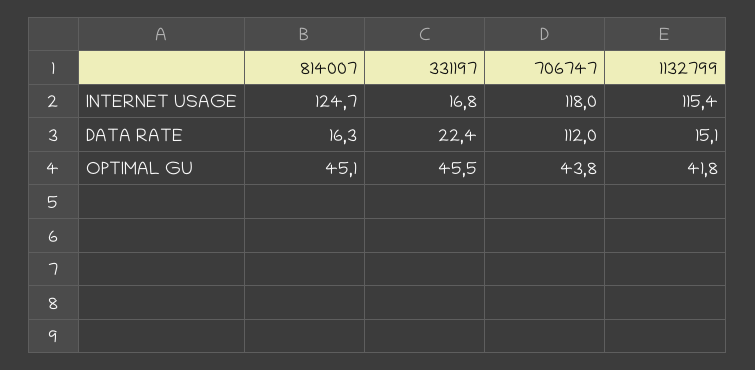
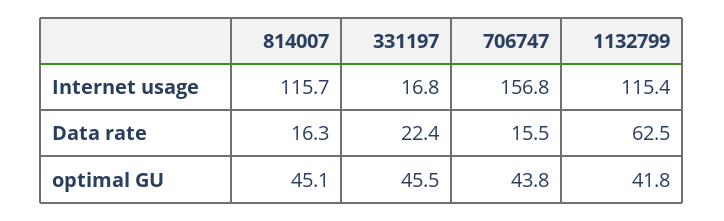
  {
    "814007": {
-     "INTERNET USAGE": 124.7,
+     "INTERNET USAGE": 115.7,
      "DATA RATE": 16.3,
      "OPTIMAL GU": 45.1
    },
    "331197": {
      "INTERNET USAGE": 16.8,
      "DATA RATE": 22.4,
      "OPTIMAL GU": 45.5
    },
    "706747": {
-     "INTERNET USAGE": 118,
+     "INTERNET USAGE": 156.8,
-     "DATA RATE": 112,
+     "DATA RATE": 15.5,
      "OPTIMAL GU": 43.8
    },
    "1132799": {
      "INTERNET USAGE": 115.4,
-     "DATA RATE": 15.1,
+     "DATA RATE": 62.5,
      "OPTIMAL GU": 41.8
    }
  }

